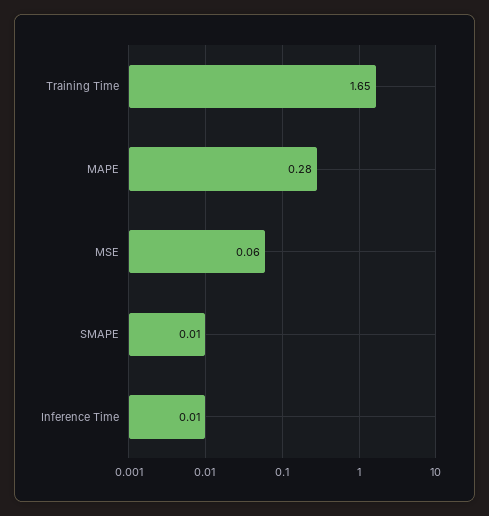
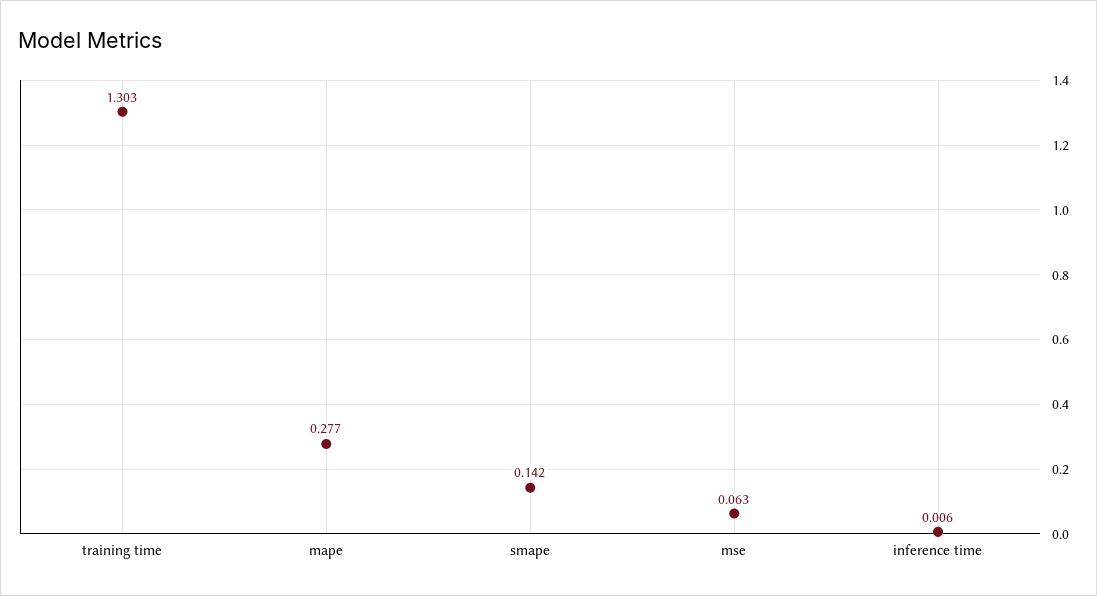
  {
-   "Training Time": 1.65,
+   "Training Time": 1.303,
    "MAPE": 0.277,
    "MSE": 0.063,
-   "SMAPE": 0.01,
+   "SMAPE": 0.142,
    "Inference Time": 0.006
  }

